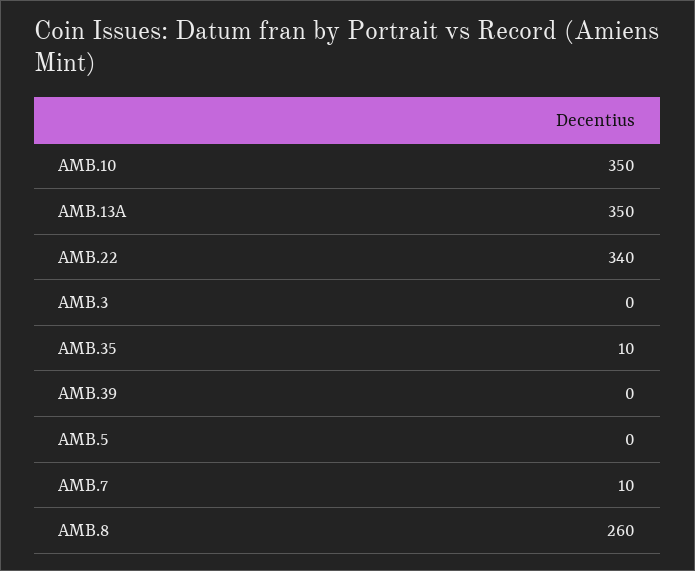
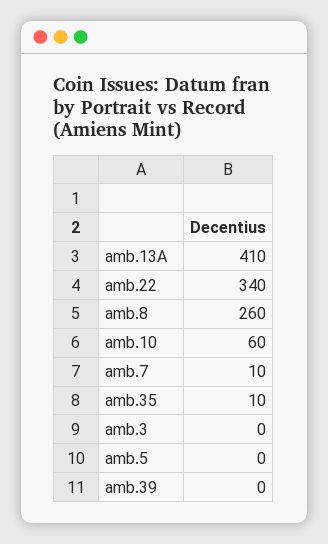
  {
-   "AMB.10": 350,
+   "AMB.10": 60,
-   "AMB.13A": 350,
+   "AMB.13A": 410,
    "AMB.22": 340,
    "AMB.3": 0,
    "AMB.35": 10,
    "AMB.39": 0,
    "AMB.5": 0,
    "AMB.7": 10,
    "AMB.8": 260
  }

